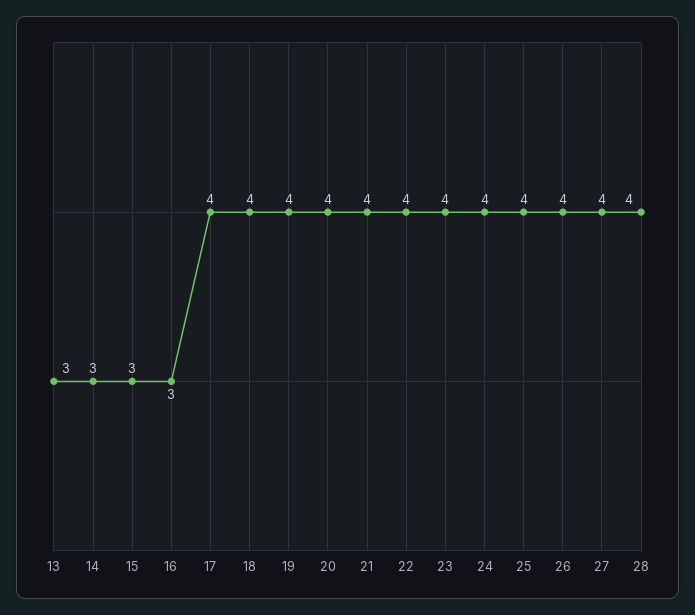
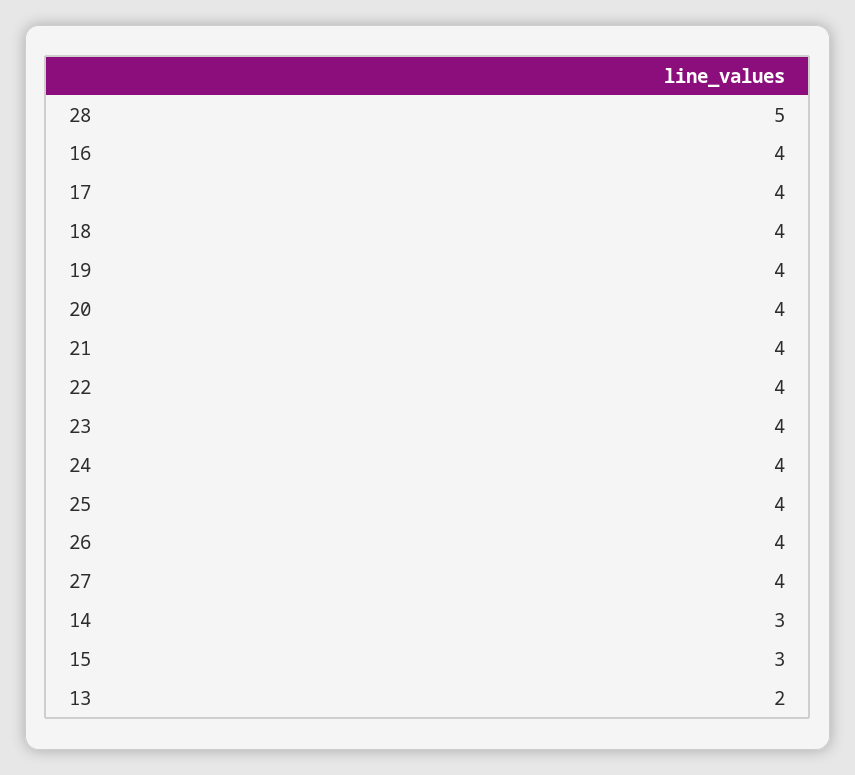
  {
-   "13": 3,
+   "13": 2,
    "14": 3,
    "15": 3,
-   "16": 3,
+   "16": 4,
    "17": 4,
    "18": 4,
    "19": 4,
    "20": 4,
    "21": 4,
    "22": 4,
    "23": 4,
    "24": 4,
    "25": 4,
    "26": 4,
    "27": 4,
-   "28": 4
+   "28": 5
  }

